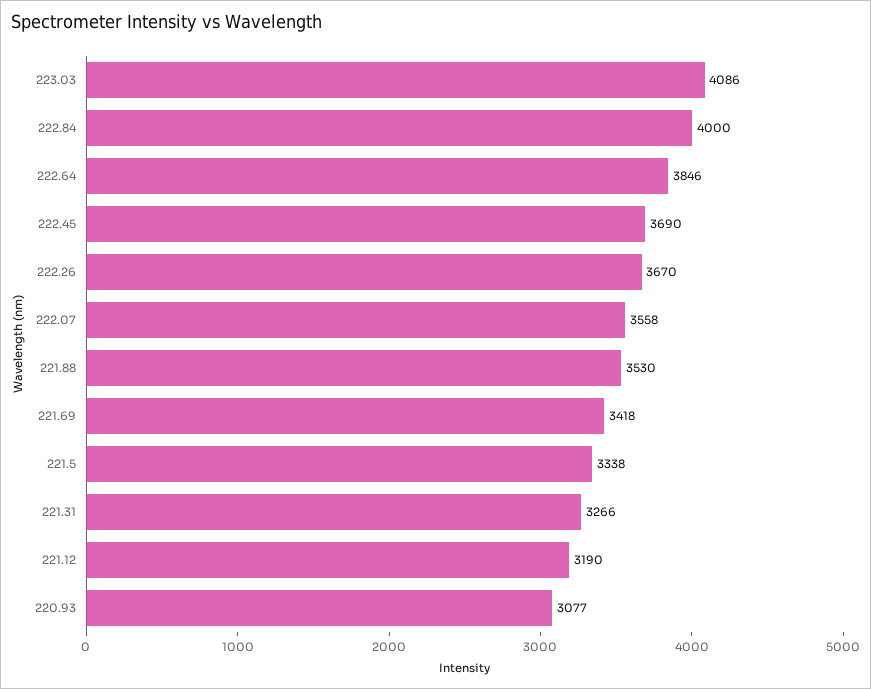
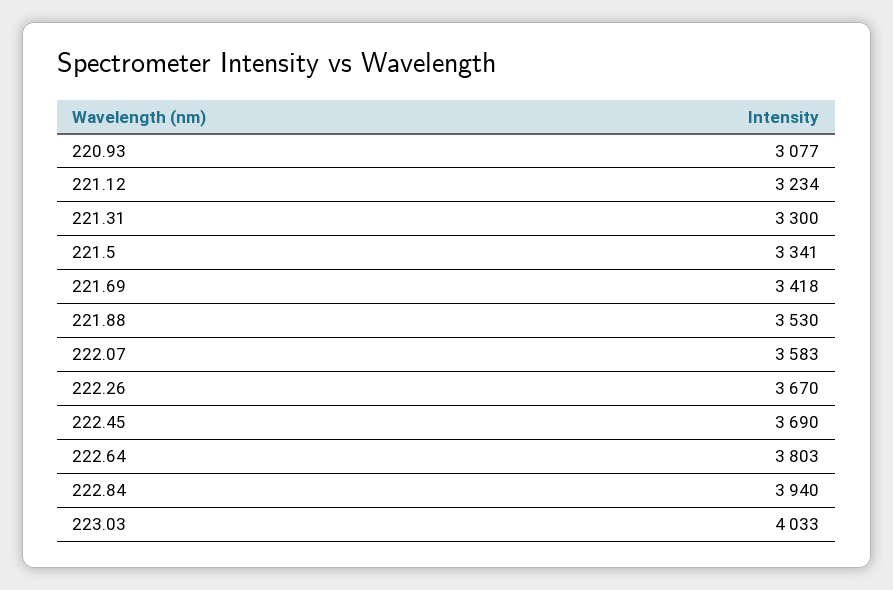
  {
-   "223.03": 4086,
+   "223.03": 4033,
-   "222.84": 4000,
+   "222.84": 3940,
-   "222.64": 3846,
+   "222.64": 3803,
    "222.45": 3690,
    "222.26": 3670,
-   "222.07": 3558,
+   "222.07": 3583,
    "221.88": 3530,
    "221.69": 3418,
-   "221.5": 3338,
+   "221.5": 3341,
-   "221.31": 3266,
+   "221.31": 3300,
-   "221.12": 3190,
+   "221.12": 3234,
    "220.93": 3077
  }

